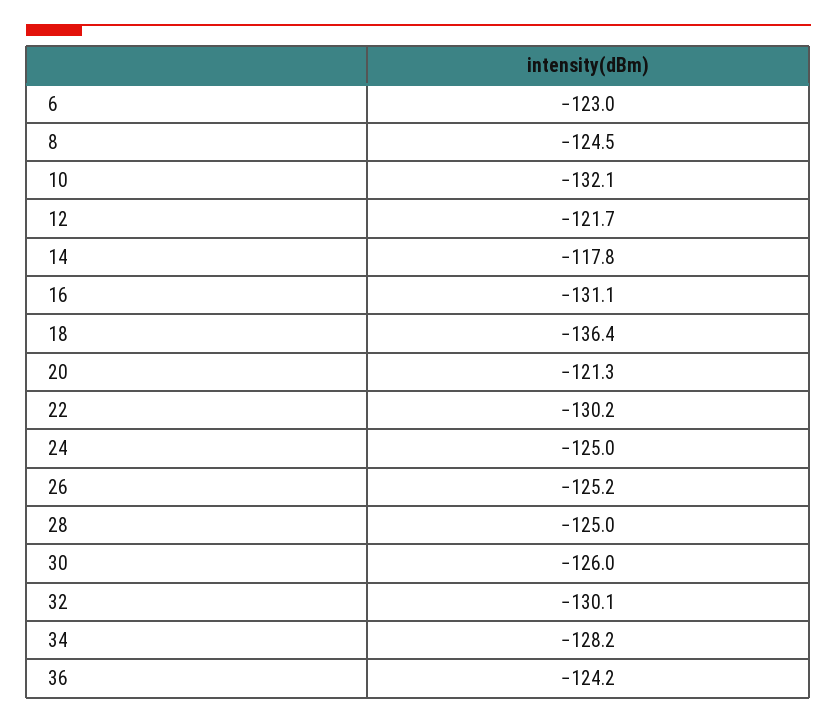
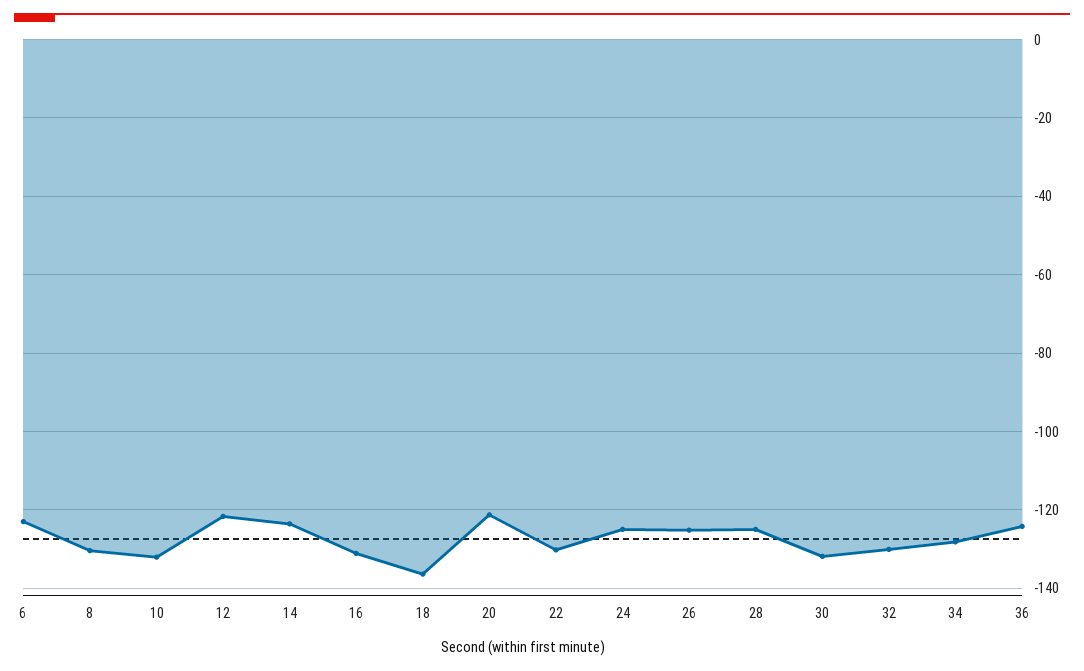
  {
    "6": -123,
-   "8": -124.5,
+   "8": -130,
    "10": -132.1,
    "12": -121.7,
-   "14": -117.8,
+   "14": -124,
    "16": -131.1,
    "18": -136.4,
    "20": -121.3,
    "22": -130.2,
    "24": -125,
    "26": -125.2,
    "28": -125,
-   "30": -126,
+   "30": -132,
    "32": -130.1,
    "34": -128.2,
    "36": -124.2
  }

